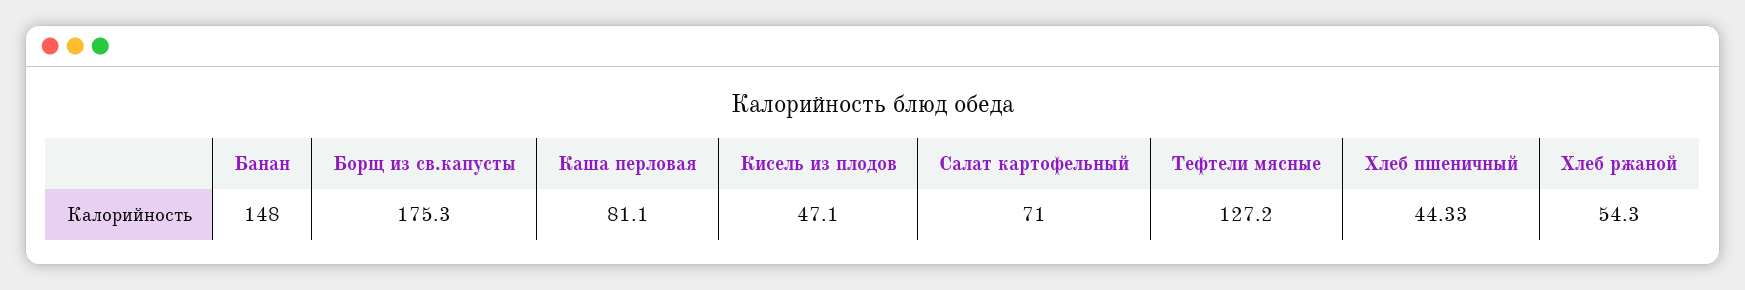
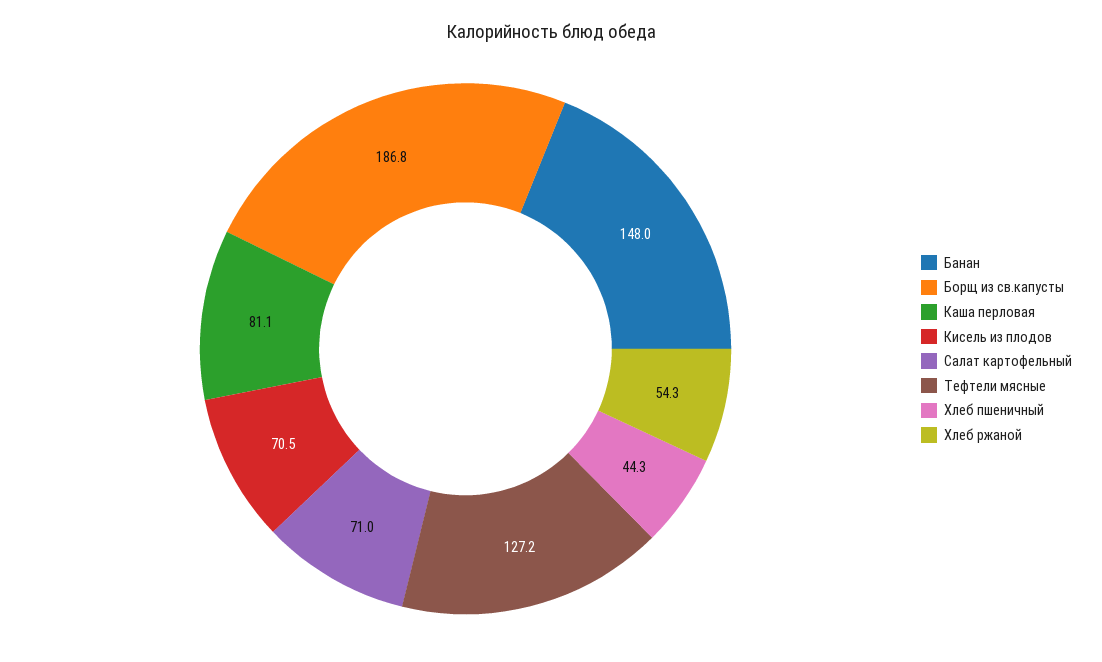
  {
    "Банан": 148,
-   "Борщ из св.капусты": 175.3,
+   "Борщ из св.капусты": 186.8,
    "Каша перловая": 81.1,
-   "Кисель из плодов": 47.1,
+   "Кисель из плодов": 70.5,
    "Салат картофельный": 71,
    "Тефтели мясные": 127.2,
    "Хлеб пшеничный": 44.33,
    "Хлеб ржаной": 54.3
  }

